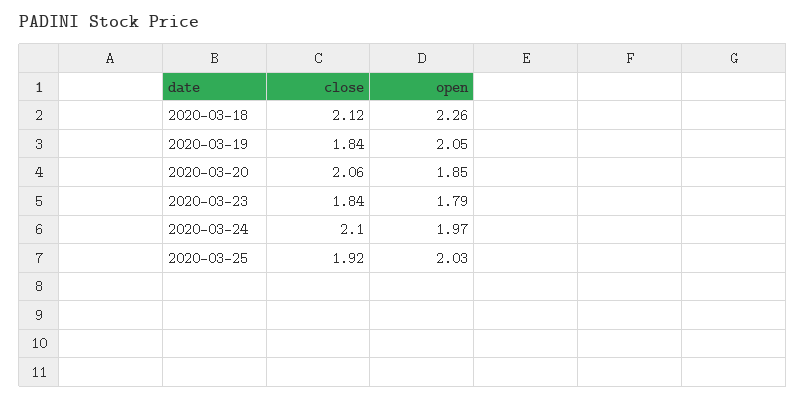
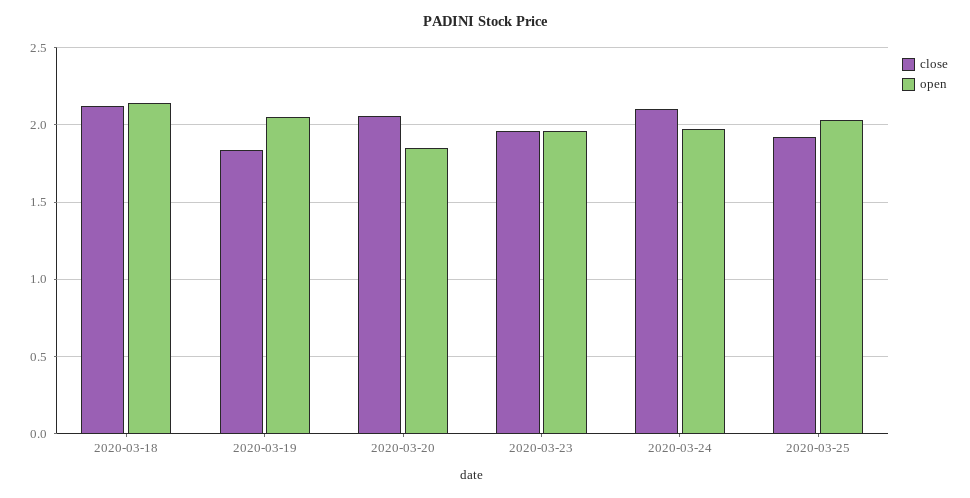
  {
    "close": {
      "2020-03-18": 2.12,
      "2020-03-19": 1.84,
      "2020-03-20": 2.06,
-     "2020-03-23": 1.84,
+     "2020-03-23": 1.95,
      "2020-03-24": 2.1,
      "2020-03-25": 1.92
    },
    "open": {
-     "2020-03-18": 2.26,
+     "2020-03-18": 2.15,
      "2020-03-19": 2.05,
      "2020-03-20": 1.85,
-     "2020-03-23": 1.79,
+     "2020-03-23": 1.95,
      "2020-03-24": 1.97,
      "2020-03-25": 2.03
    }
  }

